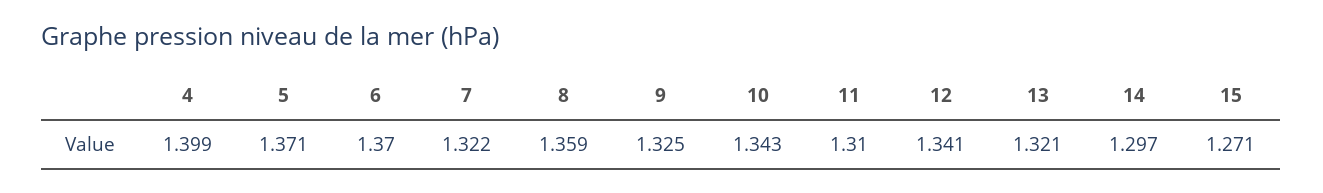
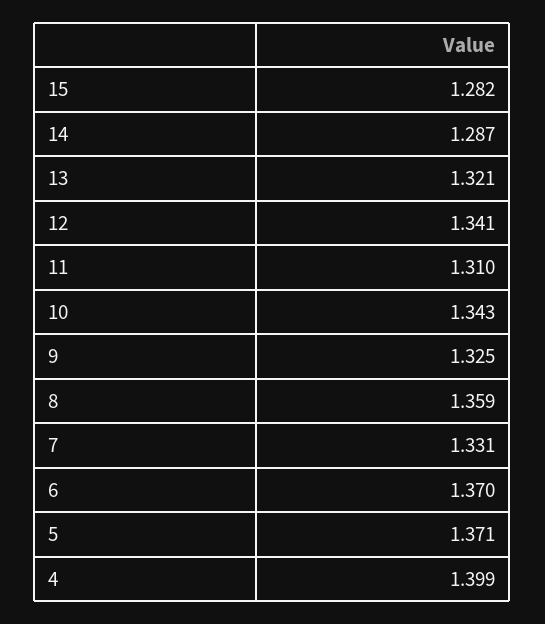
  {
    "4": 1.399,
    "5": 1.371,
    "6": 1.37,
-   "7": 1.322,
+   "7": 1.331,
    "8": 1.359,
    "9": 1.325,
    "10": 1.343,
    "11": 1.31,
    "12": 1.341,
    "13": 1.321,
-   "14": 1.297,
+   "14": 1.287,
-   "15": 1.271
+   "15": 1.282
  }

